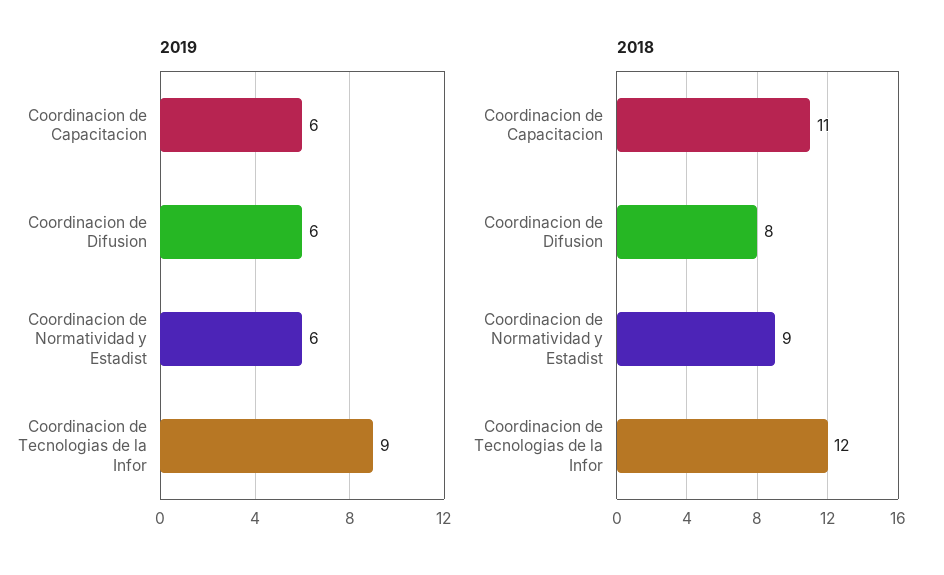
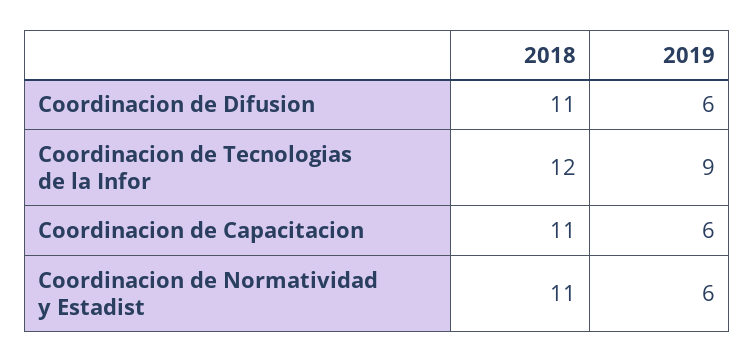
  {
    "2019": {
      "Coordinacion de Capacitacion": 6,
      "Coordinacion de Difusion": 6,
      "Coordinacion de Normatividad y Estadist": 6,
      "Coordinacion de Tecnologias de la Infor": 9
    },
    "2018": {
      "Coordinacion de Capacitacion": 11,
-     "Coordinacion de Difusion": 8,
+     "Coordinacion de Difusion": 11,
-     "Coordinacion de Normatividad y Estadist": 9,
+     "Coordinacion de Normatividad y Estadist": 11,
      "Coordinacion de Tecnologias de la Infor": 12
    }
  }

